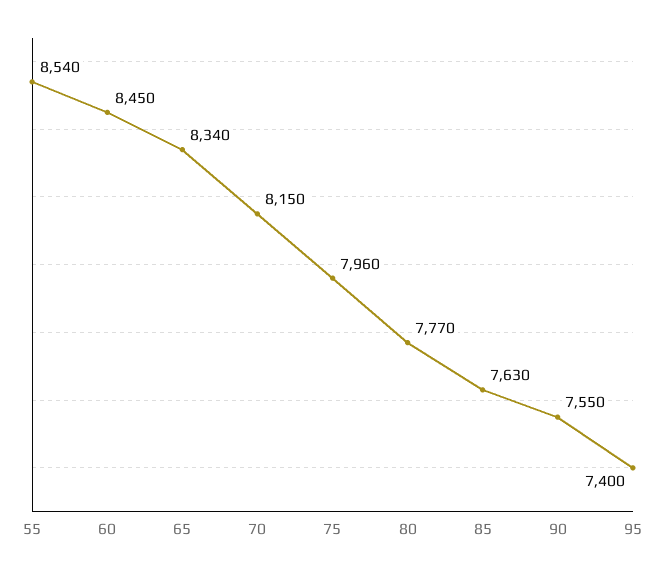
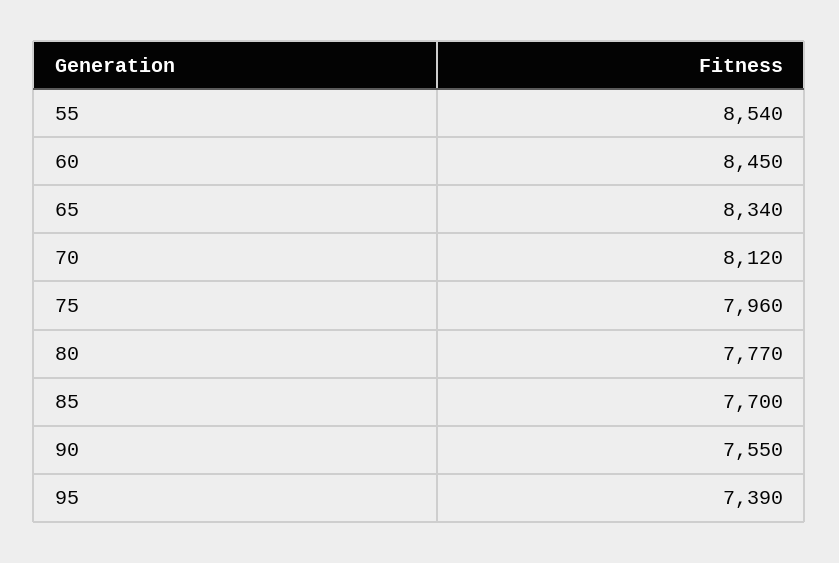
  {
    "55": 8540,
    "60": 8450,
    "65": 8340,
-   "70": 8150,
+   "70": 8120,
    "75": 7960,
    "80": 7770,
-   "85": 7630,
+   "85": 7700,
    "90": 7550,
-   "95": 7400
+   "95": 7390
  }

